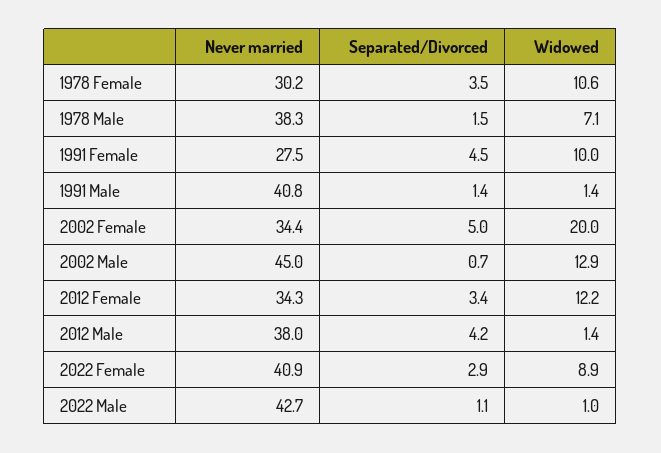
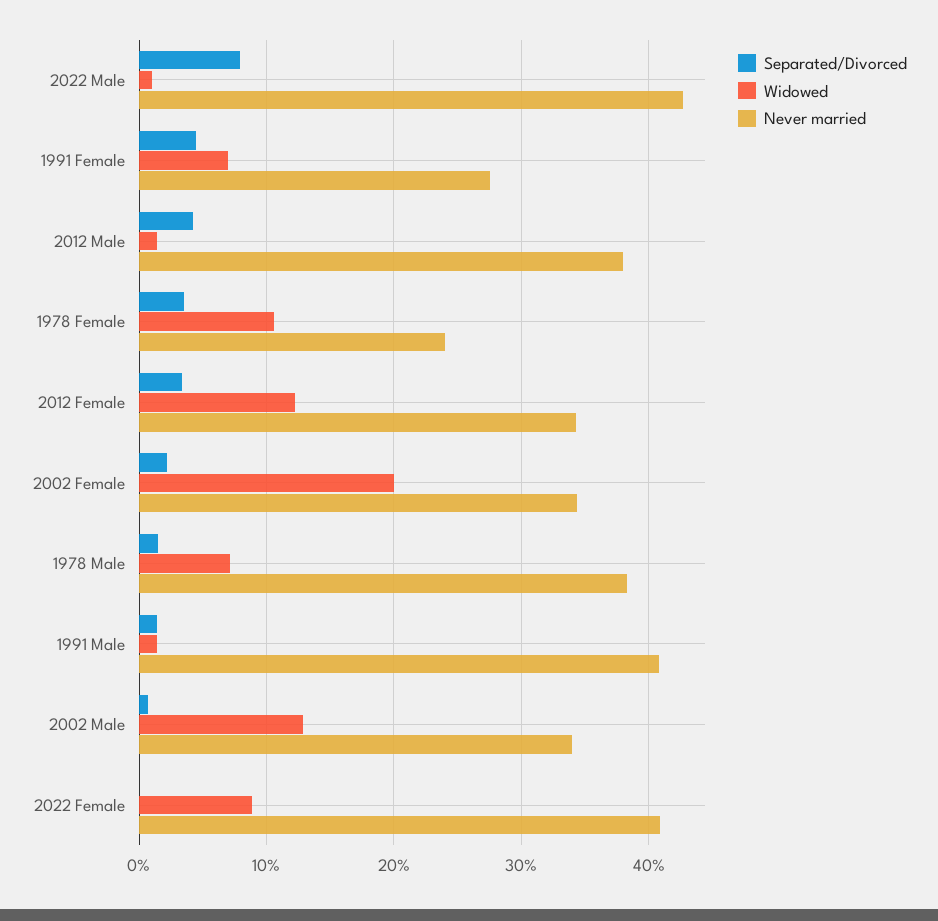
  {
    "Never married": {
-     "1978 Female": 30.2,
+     "1978 Female": 24,
      "1978 Male": 38.3,
      "1991 Female": 27.5,
      "1991 Male": 40.8,
      "2002 Female": 34.4,
-     "2002 Male": 45,
+     "2002 Male": 34,
      "2012 Female": 34.3,
      "2012 Male": 38,
      "2022 Female": 40.9,
      "2022 Male": 42.7
    },
    "Separated/Divorced": {
      "1978 Female": 3.5,
      "1978 Male": 1.5,
      "1991 Female": 4.5,
      "1991 Male": 1.4,
-     "2002 Female": 5,
+     "2002 Female": 2,
      "2002 Male": 0.7,
      "2012 Female": 3.4,
      "2012 Male": 4.2,
-     "2022 Female": 2.9,
+     "2022 Female": 0,
-     "2022 Male": 1.1
+     "2022 Male": 8
    },
    "Widowed": {
      "1978 Female": 10.6,
      "1978 Male": 7.1,
-     "1991 Female": 10,
+     "1991 Female": 7,
      "1991 Male": 1.4,
      "2002 Female": 20,
      "2002 Male": 12.9,
      "2012 Female": 12.2,
      "2012 Male": 1.4,
      "2022 Female": 8.9,
      "2022 Male": 1
    }
  }

